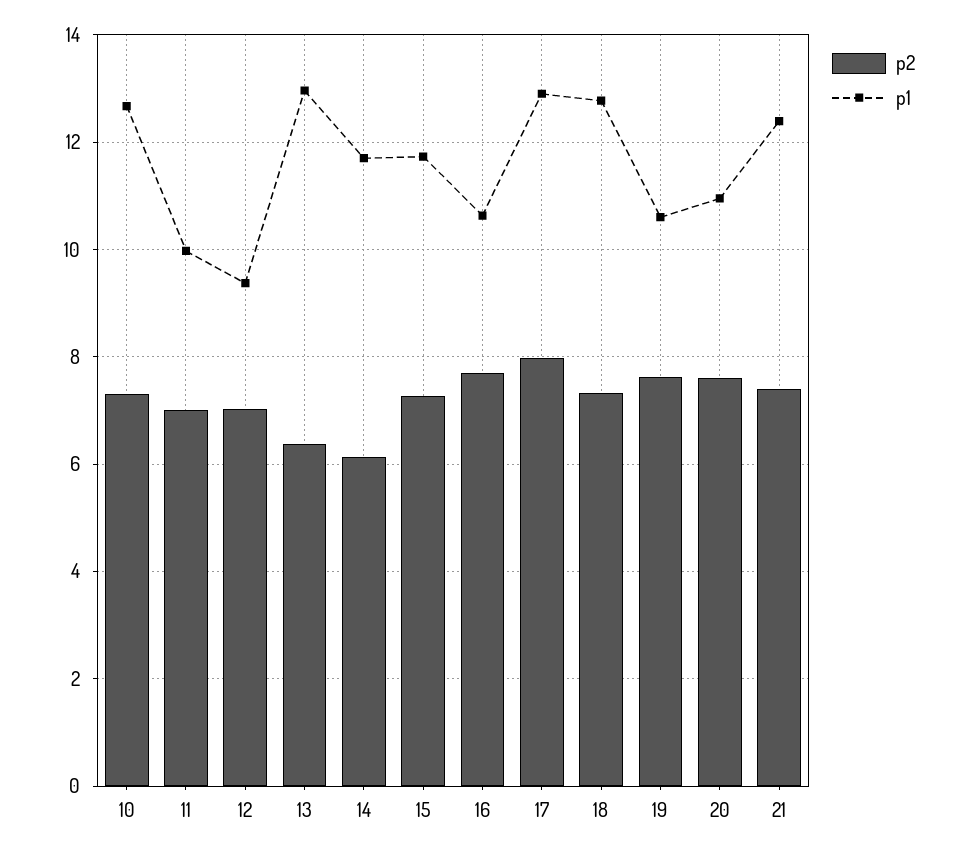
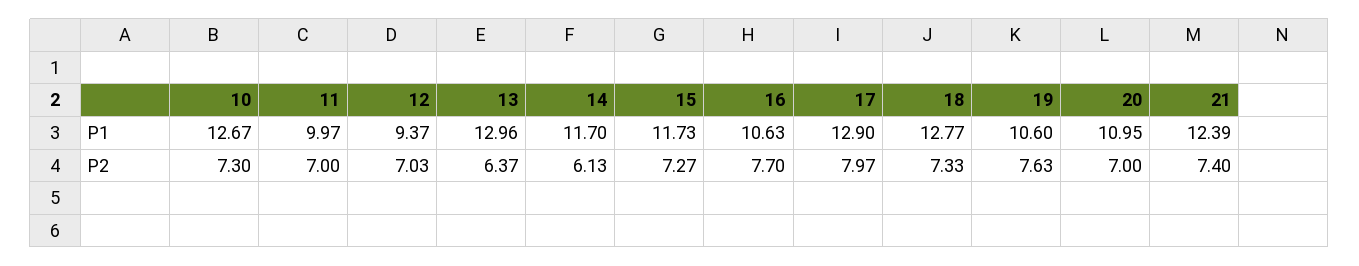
  {
    "p2": {
      "10": 7.3,
      "11": 7,
      "12": 7.03,
      "13": 6.37,
      "14": 6.13,
      "15": 7.27,
      "16": 7.7,
      "17": 7.97,
      "18": 7.33,
      "19": 7.63,
-     "20": 7.6,
+     "20": 7,
      "21": 7.4
    },
    "p1": {
      "10": 12.67,
      "11": 9.97,
      "12": 9.37,
      "13": 12.96,
      "14": 11.7,
      "15": 11.73,
      "16": 10.63,
      "17": 12.9,
      "18": 12.77,
      "19": 10.6,
      "20": 10.95,
      "21": 12.39
    }
  }

